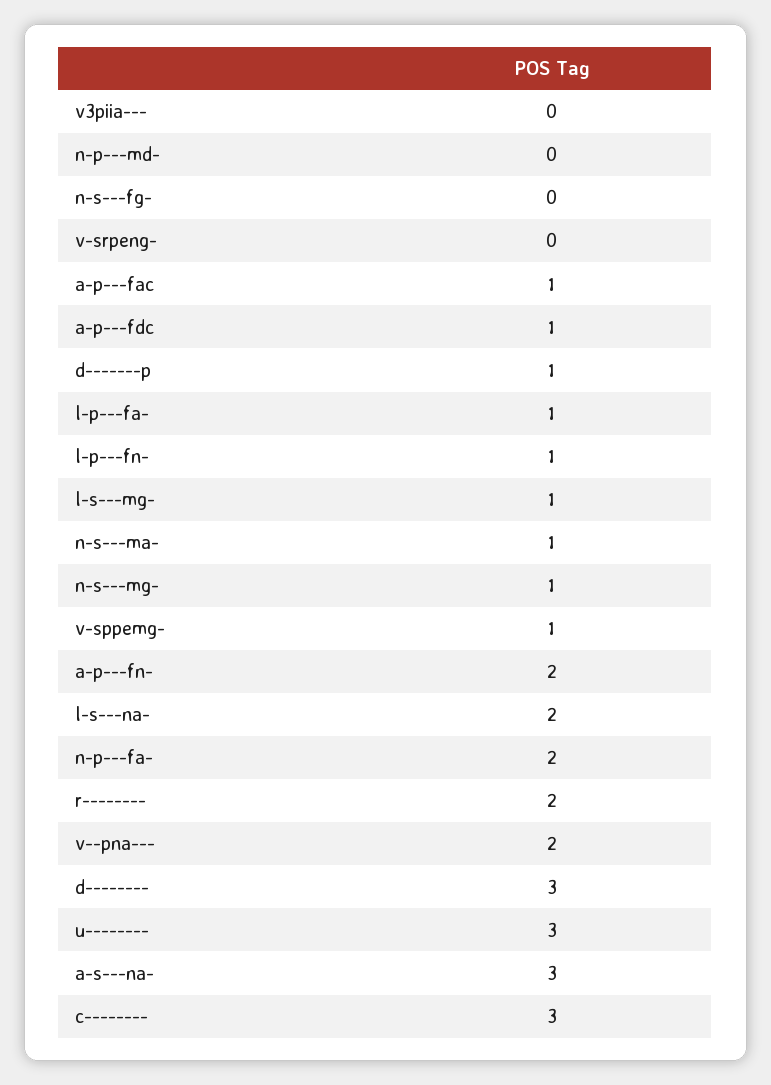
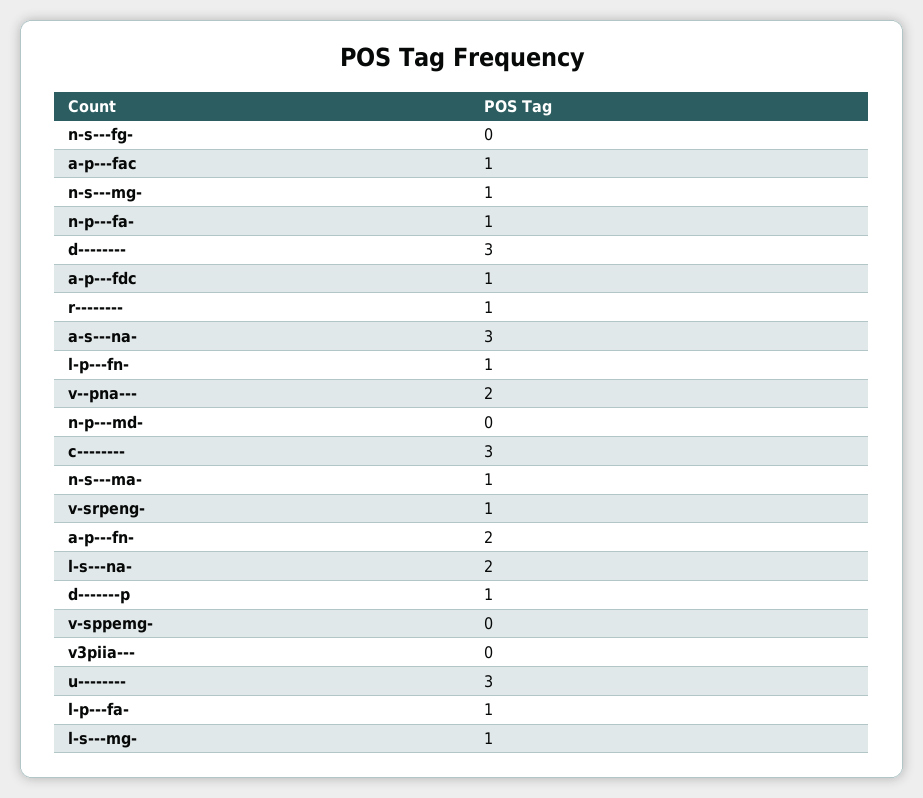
  {
    "v3piia---": 0,
    "n-p---md-": 0,
    "n-s---fg-": 0,
-   "v-srpeng-": 0,
+   "v-srpeng-": 1,
    "a-p---fac": 1,
    "a-p---fdc": 1,
    "d-------p": 1,
    "l-p---fa-": 1,
    "l-p---fn-": 1,
    "l-s---mg-": 1,
    "n-s---ma-": 1,
    "n-s---mg-": 1,
-   "v-sppemg-": 1,
+   "v-sppemg-": 0,
    "a-p---fn-": 2,
    "l-s---na-": 2,
-   "n-p---fa-": 2,
+   "n-p---fa-": 1,
-   "r--------": 2,
+   "r--------": 1,
    "v--pna---": 2,
    "d--------": 3,
    "u--------": 3,
    "a-s---na-": 3,
    "c--------": 3
  }

